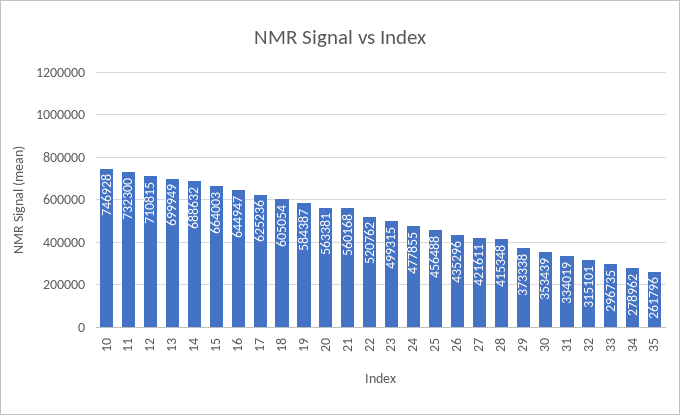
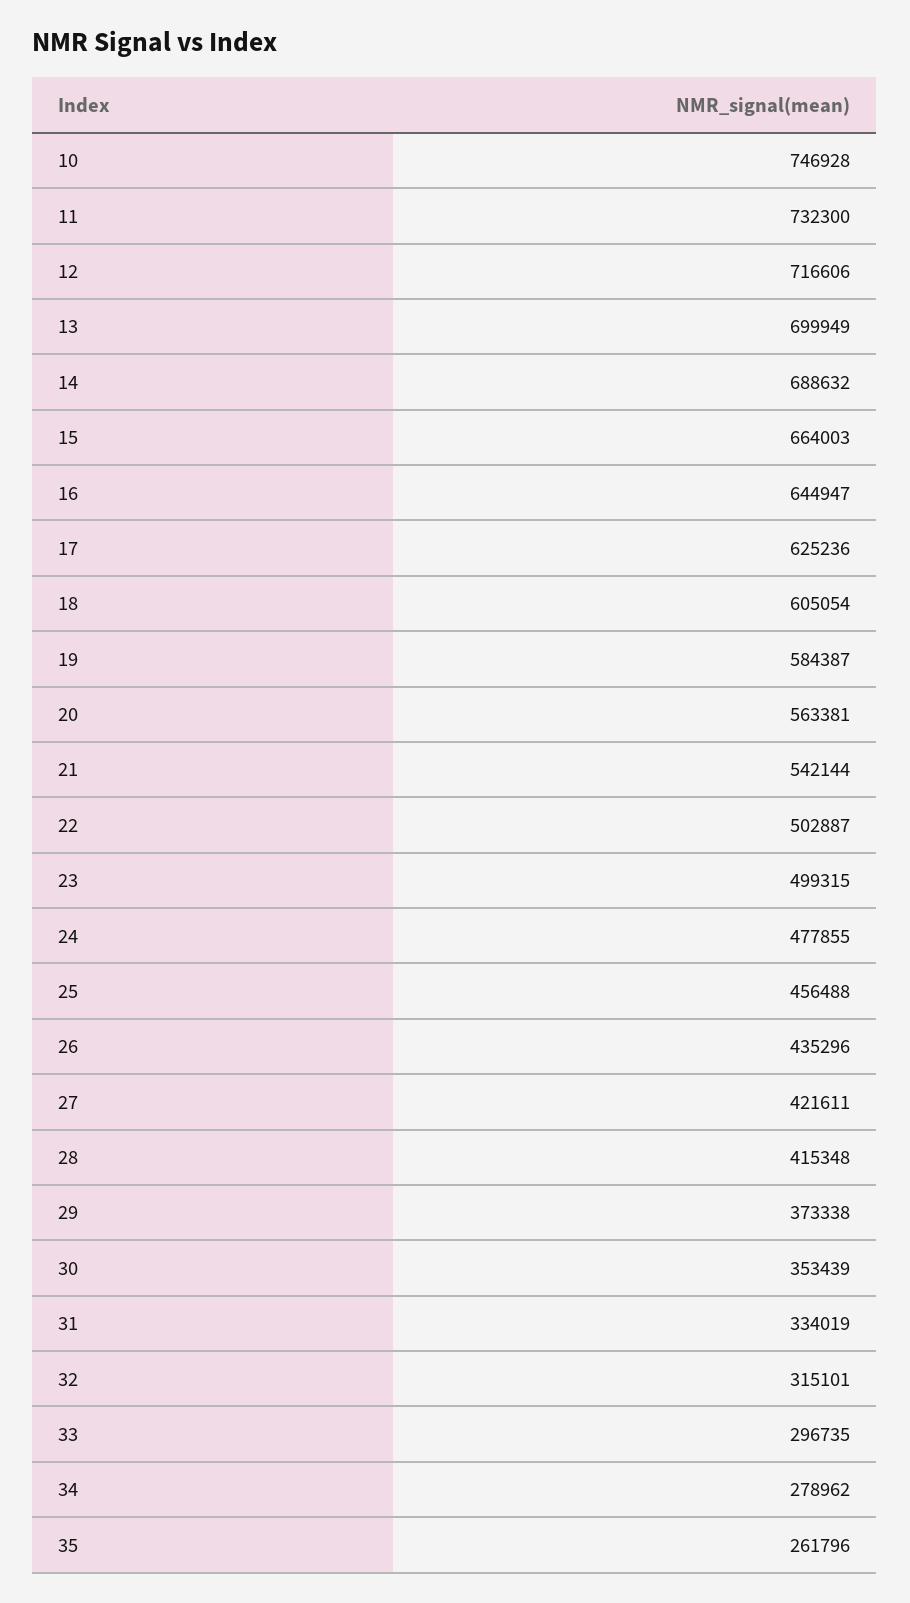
  {
    "10": 746928,
    "11": 732300,
-   "12": 710815,
+   "12": 716606,
    "13": 699949,
    "14": 688632,
    "15": 664003,
    "16": 644947,
    "17": 625236,
    "18": 605054,
    "19": 584387,
    "20": 563381,
-   "21": 560168,
+   "21": 542144,
-   "22": 520762,
+   "22": 502887,
    "23": 499315,
    "24": 477855,
    "25": 456488,
    "26": 435296,
    "27": 421611,
    "28": 415348,
    "29": 373338,
    "30": 353439,
    "31": 334019,
    "32": 315101,
    "33": 296735,
    "34": 278962,
    "35": 261796
  }

